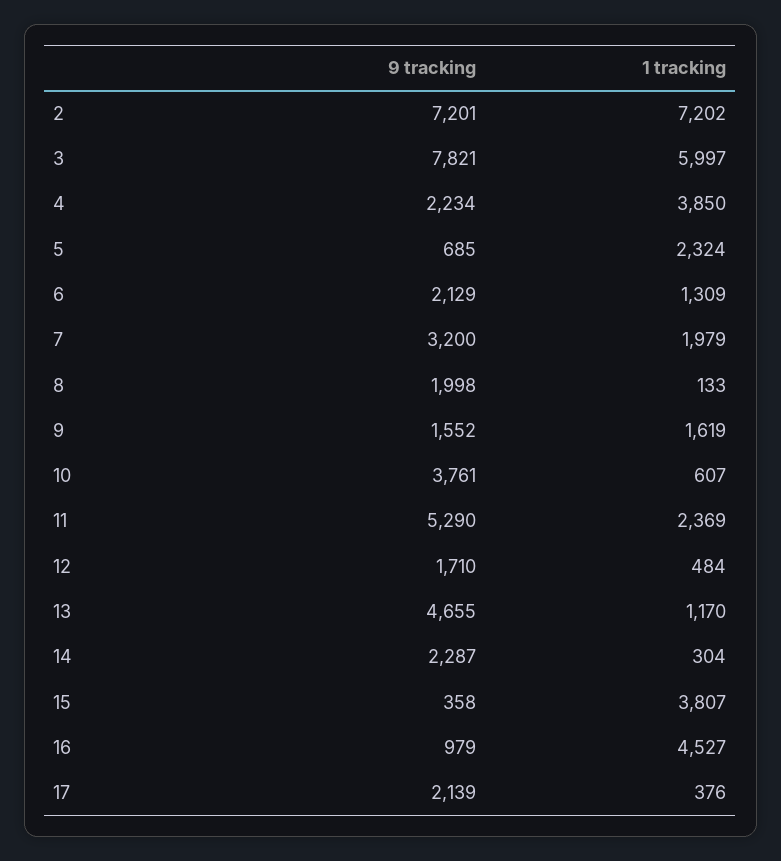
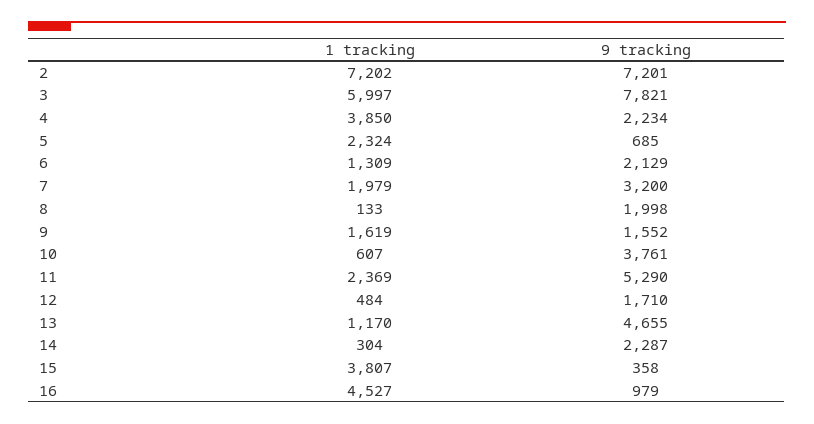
  {
    "9 tracking": {
      "2": 7201,
      "3": 7821,
      "4": 2234,
      "5": 685,
      "6": 2129,
      "7": 3200,
      "8": 1998,
      "9": 1552,
      "10": 3761,
      "11": 5290,
      "12": 1710,
      "13": 4655,
      "14": 2287,
      "15": 358,
-     "16": 979,
+     "16": 979
-     "17": 2139
    },
    "1 tracking": {
      "2": 7202,
      "3": 5997,
      "4": 3850,
      "5": 2324,
      "6": 1309,
      "7": 1979,
      "8": 133,
      "9": 1619,
      "10": 607,
      "11": 2369,
      "12": 484,
      "13": 1170,
      "14": 304,
      "15": 3807,
-     "16": 4527,
+     "16": 4527
-     "17": 376
    }
  }

